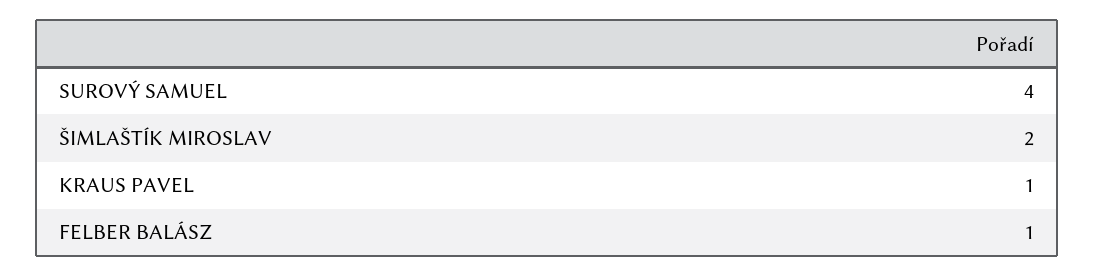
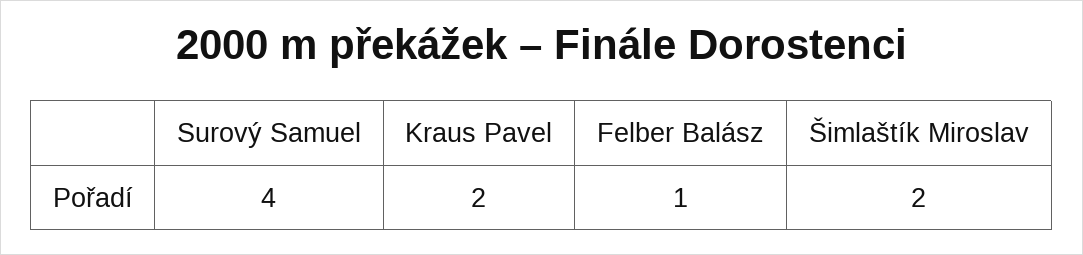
  {
    "SUROVÝ SAMUEL": 4,
    "ŠIMLAŠTÍK MIROSLAV": 2,
-   "KRAUS PAVEL": 1,
+   "KRAUS PAVEL": 2,
    "FELBER BALÁSZ": 1
  }

